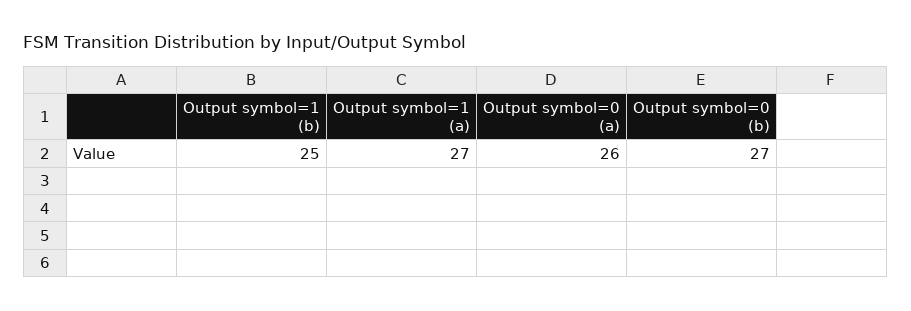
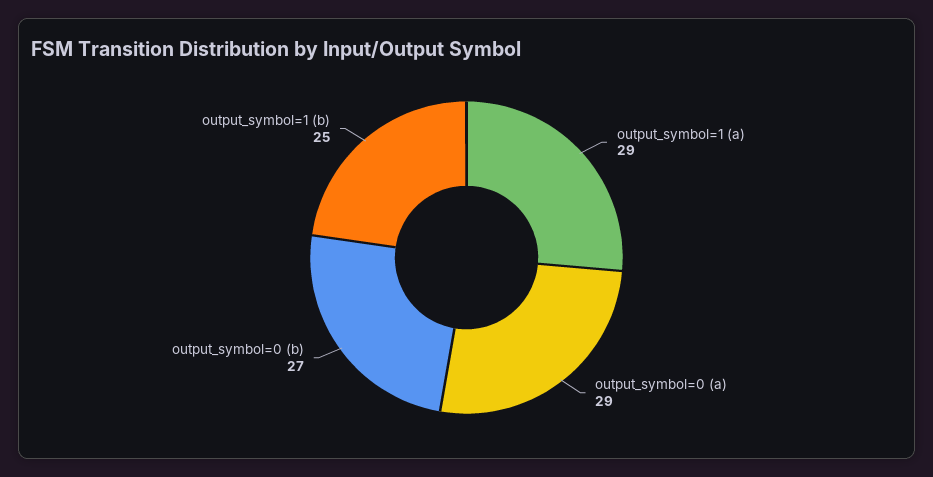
  {
    "Output symbol=1 (b)": 25,
-   "Output symbol=1 (a)": 27,
+   "Output symbol=1 (a)": 29,
-   "Output symbol=0 (a)": 26,
+   "Output symbol=0 (a)": 29,
    "Output symbol=0 (b)": 27
  }

